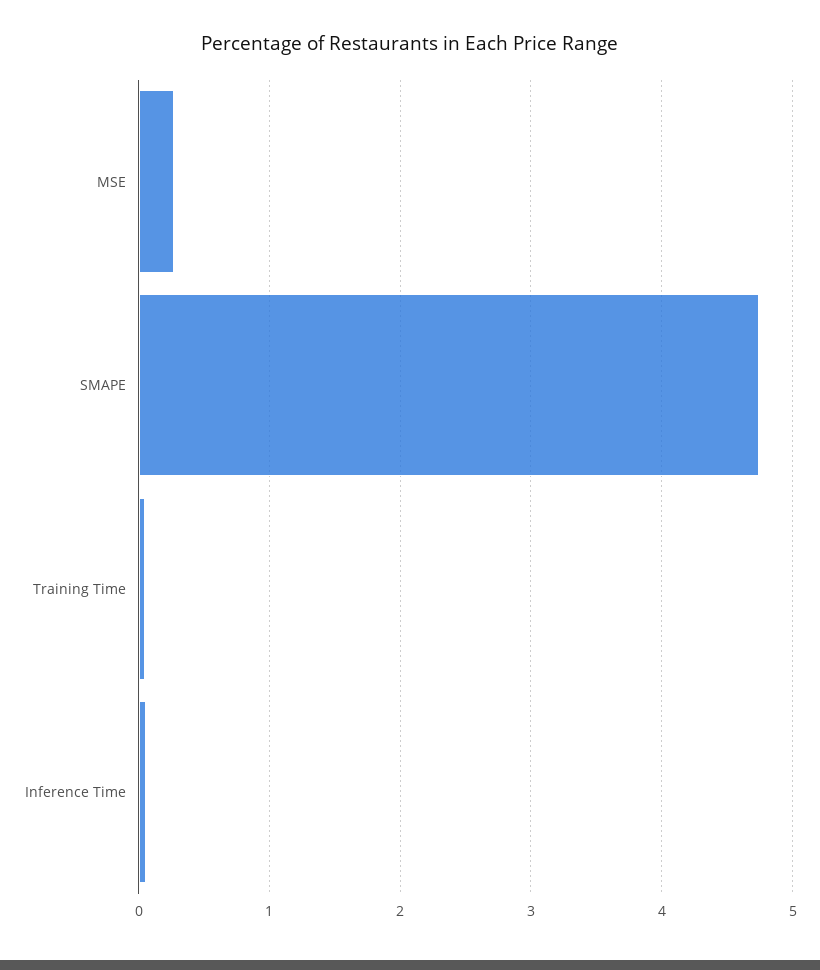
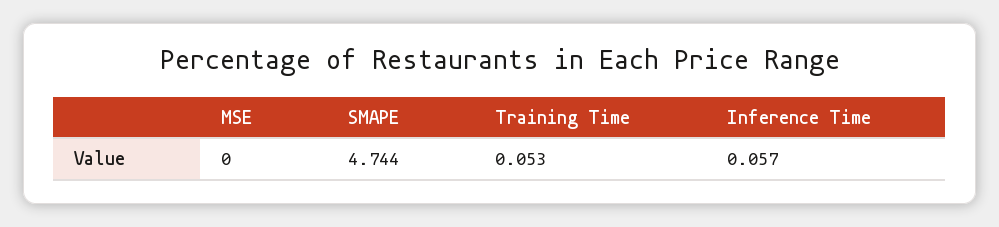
  {
-   "MSE": 0.3,
+   "MSE": 0,
    "SMAPE": 4.744,
    "Training Time": 0.053,
    "Inference Time": 0.057
  }

